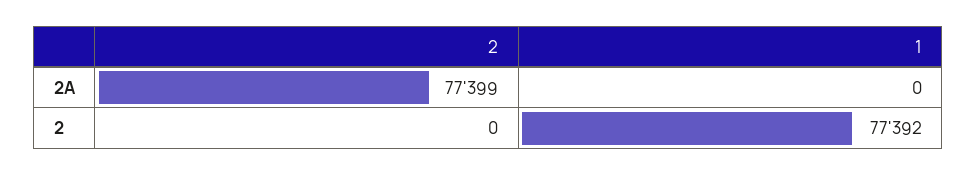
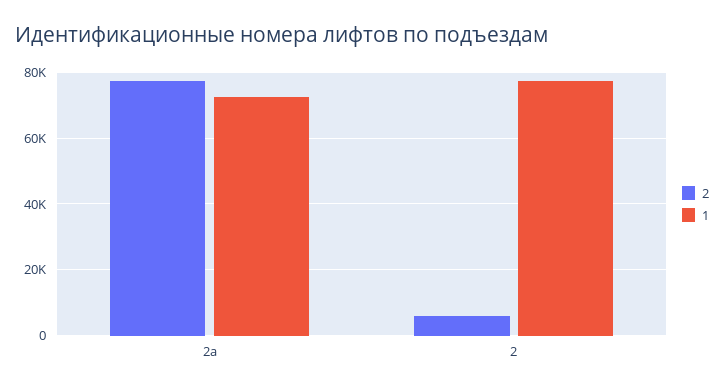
  {
    "2": {
      "2А": 77399,
-     "2": 0
+     "2": 6000
    },
    "1": {
-     "2А": 0,
+     "2А": 72000,
      "2": 77392
    }
  }

